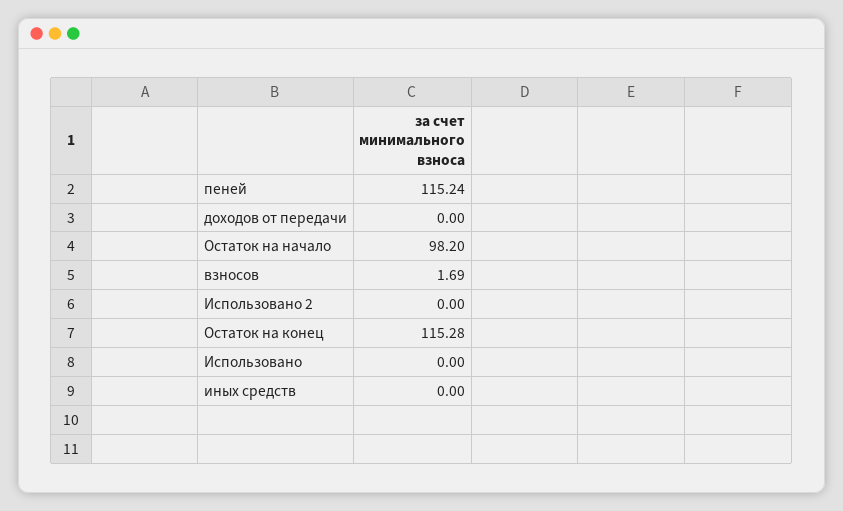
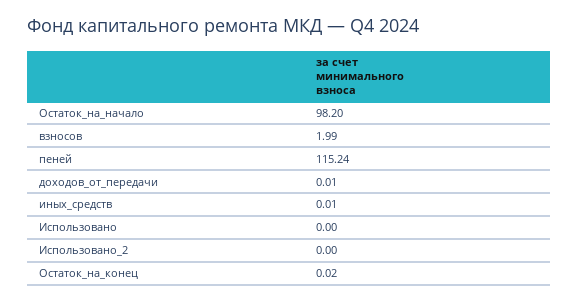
  {
    "пеней": 115.24,
-   "доходов от передачи": 0,
+   "доходов от передачи": 0.01,
    "Остаток на начало": 98.2,
-   "взносов": 1.69,
+   "взносов": 1.99,
    "Использовано 2": 0,
-   "Остаток на конец": 115.28,
+   "Остаток на конец": 0.02,
    "Использовано": 0,
-   "иных средств": 0
+   "иных средств": 0.01
  }

